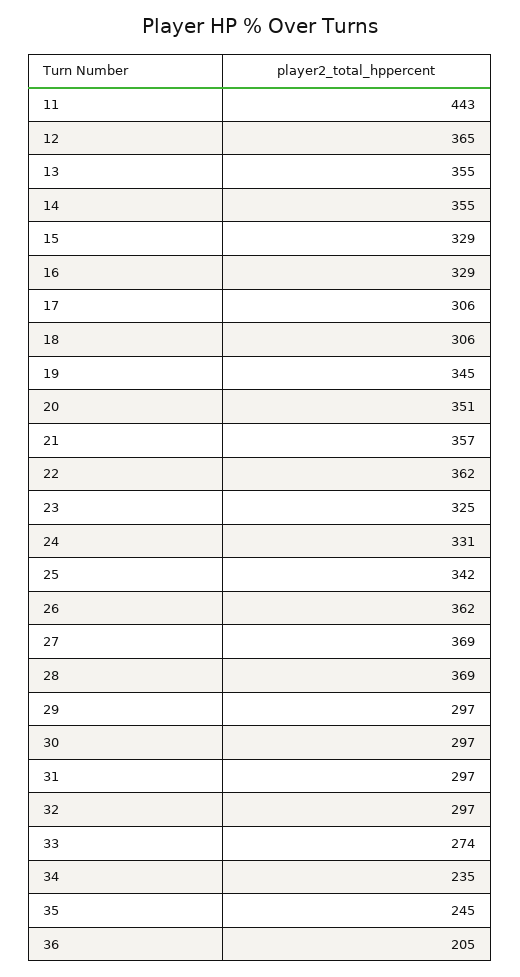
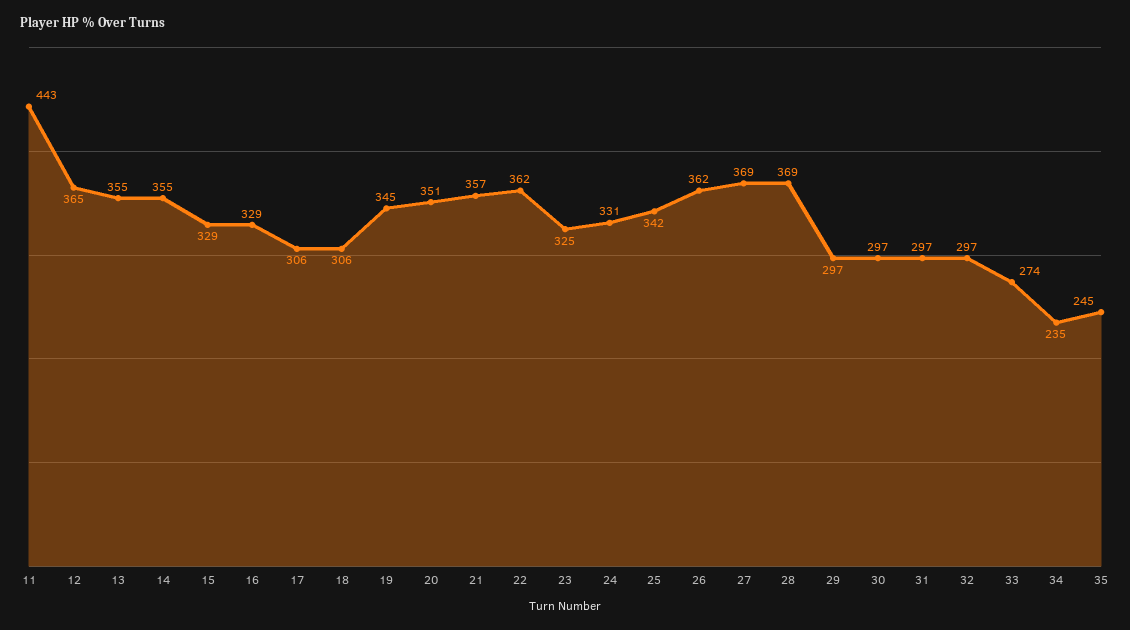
  {
    "11": 443,
    "12": 365,
    "13": 355,
    "14": 355,
    "15": 329,
    "16": 329,
    "17": 306,
    "18": 306,
    "19": 345,
    "20": 351,
    "21": 357,
    "22": 362,
    "23": 325,
    "24": 331,
    "25": 342,
    "26": 362,
    "27": 369,
    "28": 369,
    "29": 297,
    "30": 297,
    "31": 297,
    "32": 297,
    "33": 274,
    "34": 235,
-   "35": 245,
+   "35": 245
-   "36": 205
  }

